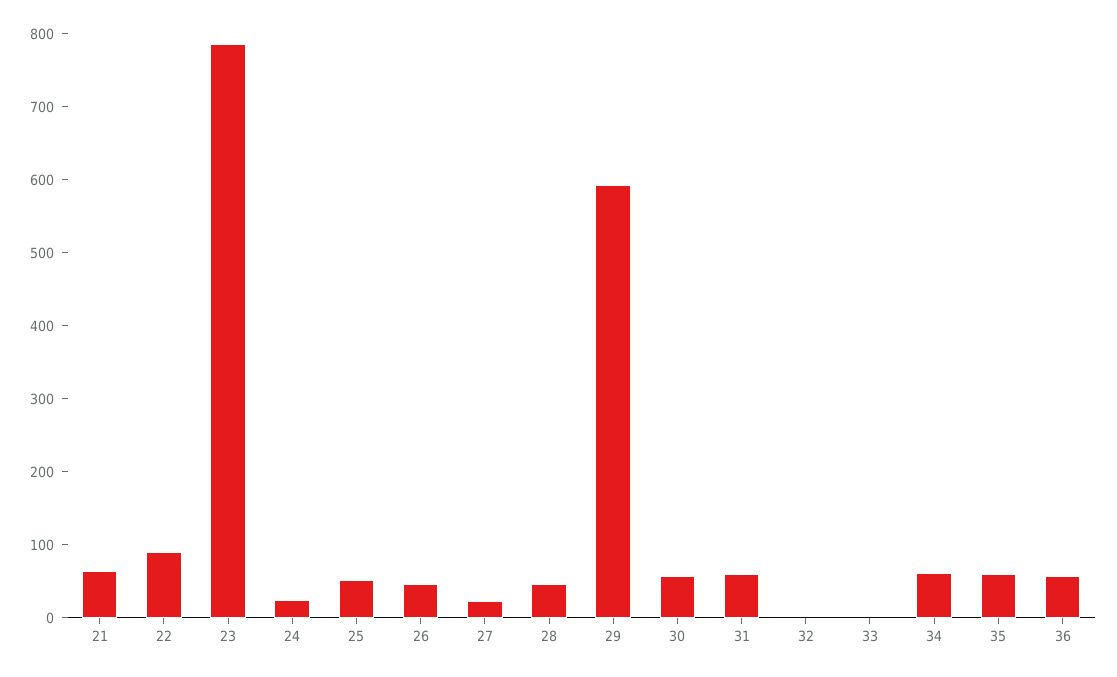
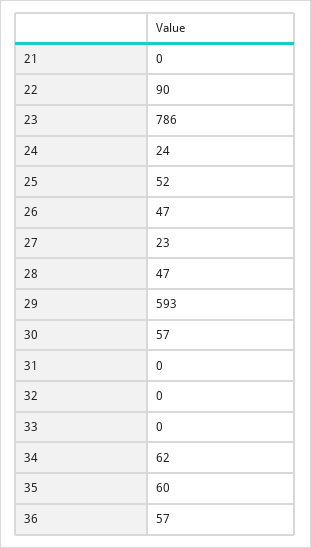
  {
-   "21": 60,
+   "21": 0,
    "22": 90,
    "23": 786,
    "24": 24,
    "25": 52,
    "26": 47,
    "27": 23,
    "28": 47,
    "29": 593,
    "30": 57,
-   "31": 60,
+   "31": 0,
    "32": 0,
    "33": 0,
    "34": 62,
    "35": 60,
    "36": 57
  }

